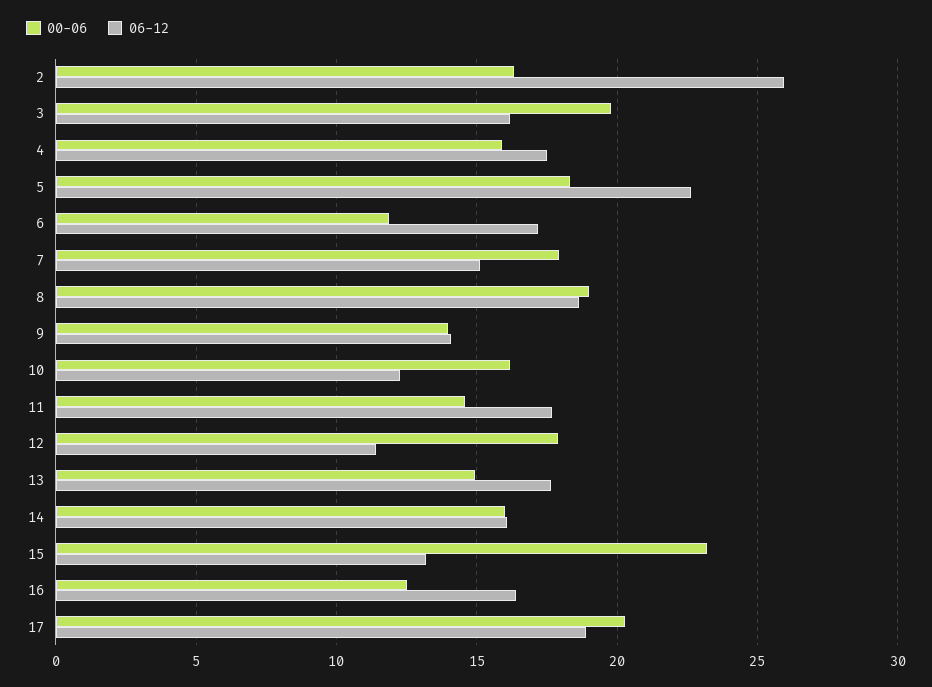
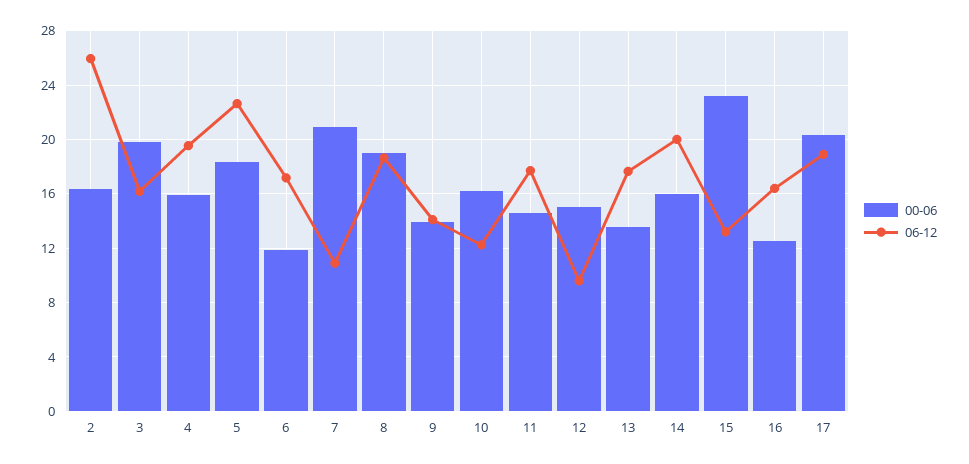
  {
    "00-06": {
      "2": 16.5,
      "3": 20,
      "4": 16,
      "5": 18.5,
      "6": 12,
-     "7": 18,
+     "7": 21,
      "8": 19,
      "9": 14,
      "10": 16,
      "11": 14.5,
-     "12": 18,
+     "12": 15,
-     "13": 15,
+     "13": 13.5,
      "14": 16,
      "15": 23,
      "16": 12.5,
      "17": 20.5
    },
    "06-12": {
      "2": 26,
      "3": 16,
-     "4": 17.5,
+     "4": 19.5,
      "5": 22.5,
      "6": 17,
-     "7": 15,
+     "7": 11,
      "8": 18.5,
      "9": 14,
      "10": 12.5,
      "11": 17.5,
-     "12": 11.5,
+     "12": 9.5,
      "13": 17.5,
-     "14": 16,
+     "14": 20,
      "15": 13,
      "16": 16.5,
      "17": 19
    }
  }

